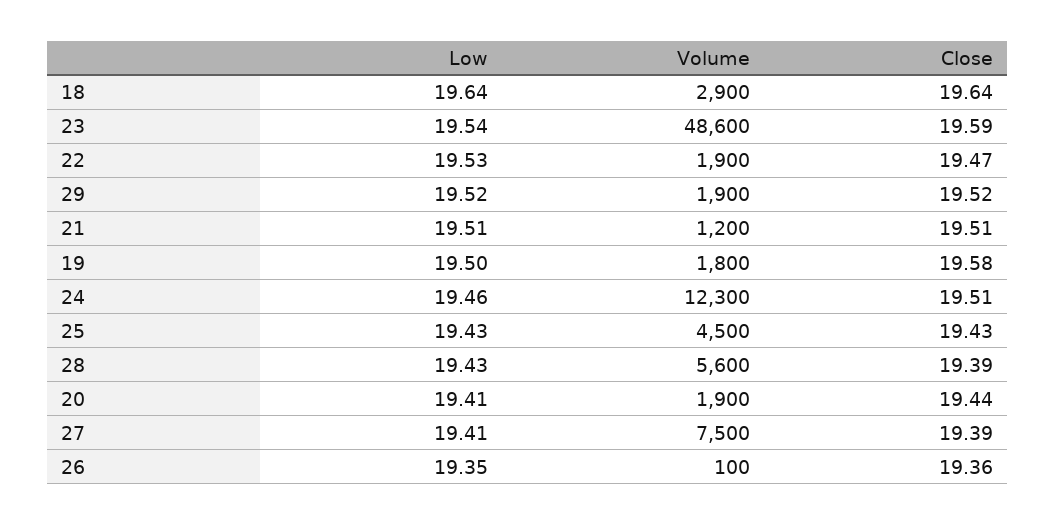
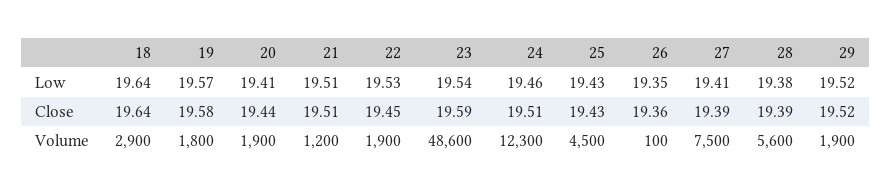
  {
    "Low": {
      "18": 19.64,
      "23": 19.54,
      "22": 19.53,
      "29": 19.52,
      "21": 19.51,
-     "19": 19.5,
+     "19": 19.57,
      "24": 19.46,
      "25": 19.43,
-     "28": 19.43,
+     "28": 19.38,
      "20": 19.41,
      "27": 19.41,
      "26": 19.35
    },
    "Volume": {
      "18": 2900,
      "23": 48600,
      "22": 1900,
      "29": 1900,
      "21": 1200,
      "19": 1800,
      "24": 12300,
      "25": 4500,
      "28": 5600,
      "20": 1900,
      "27": 7500,
      "26": 100
    },
    "Close": {
      "18": 19.64,
      "23": 19.59,
-     "22": 19.47,
+     "22": 19.45,
      "29": 19.52,
      "21": 19.51,
      "19": 19.58,
      "24": 19.51,
      "25": 19.43,
      "28": 19.39,
      "20": 19.44,
      "27": 19.39,
      "26": 19.36
    }
  }

